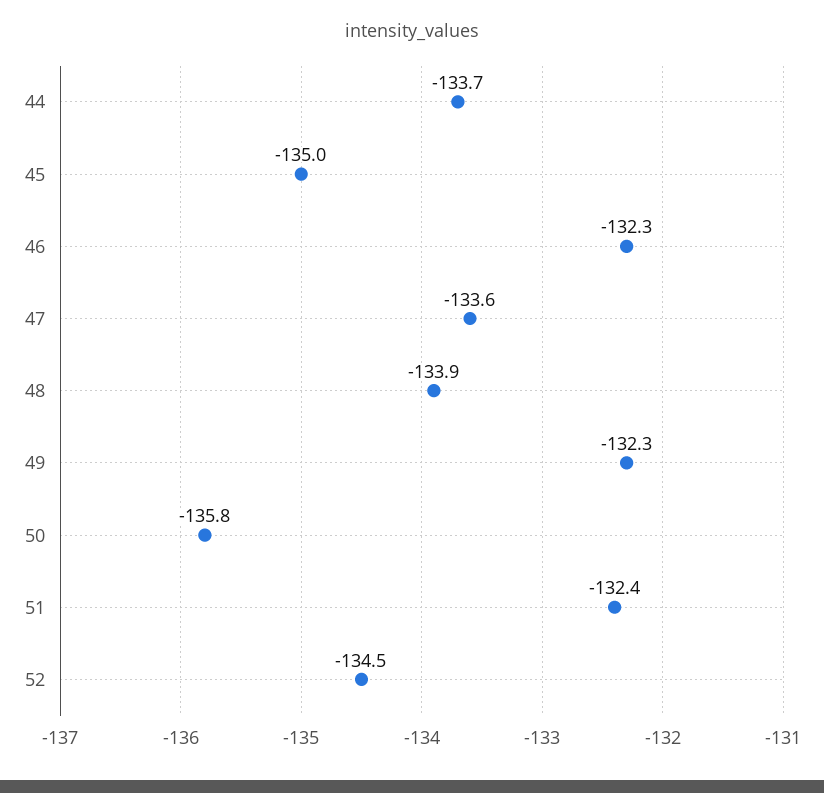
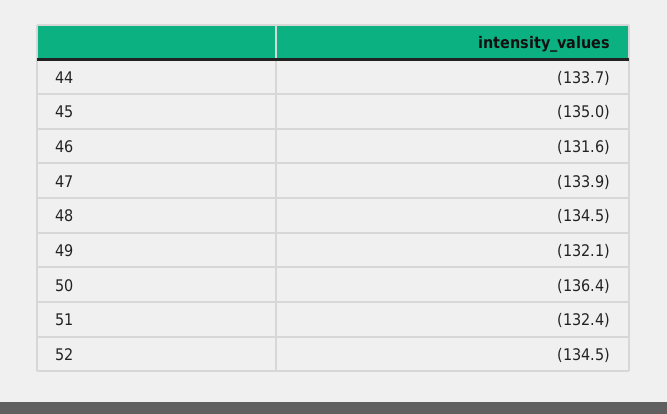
  {
    "44": -133.7,
    "45": -135,
-   "46": -132.3,
+   "46": -131.6,
-   "47": -133.6,
+   "47": -133.9,
-   "48": -133.9,
+   "48": -134.5,
-   "49": -132.3,
+   "49": -132.1,
-   "50": -135.8,
+   "50": -136.4,
    "51": -132.4,
    "52": -134.5
  }

